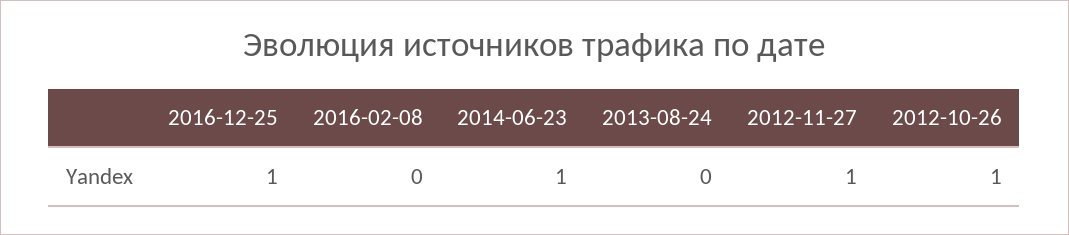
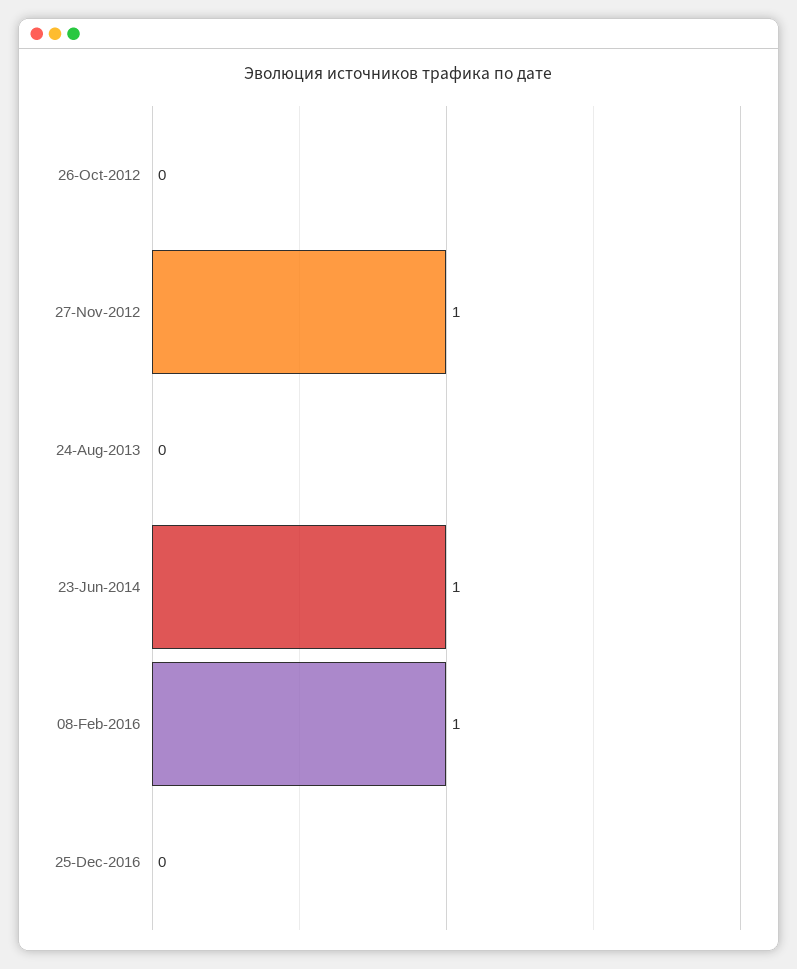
  {
-   "2016-12-25": 1,
+   "2016-12-25": 0,
-   "2016-02-08": 0,
+   "2016-02-08": 1,
    "2014-06-23": 1,
    "2013-08-24": 0,
    "2012-11-27": 1,
-   "2012-10-26": 1
+   "2012-10-26": 0
  }

